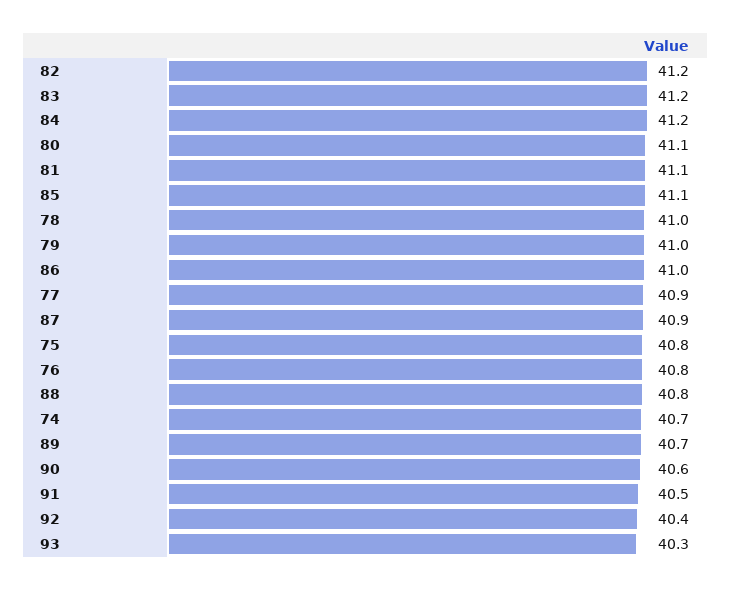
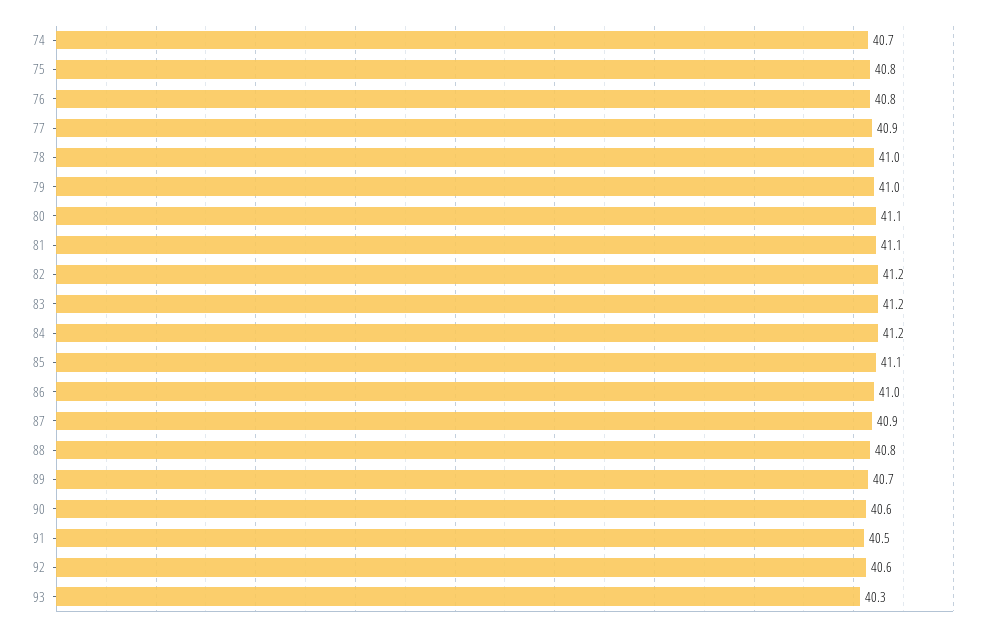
  {
    "82": 41.2,
    "83": 41.2,
    "84": 41.2,
    "80": 41.1,
    "81": 41.1,
    "85": 41.1,
    "78": 41,
    "79": 41,
    "86": 41,
    "77": 40.9,
    "87": 40.9,
    "75": 40.8,
    "76": 40.8,
    "88": 40.8,
    "74": 40.7,
    "89": 40.7,
    "90": 40.6,
    "91": 40.5,
-   "92": 40.4,
+   "92": 40.6,
    "93": 40.3
  }

